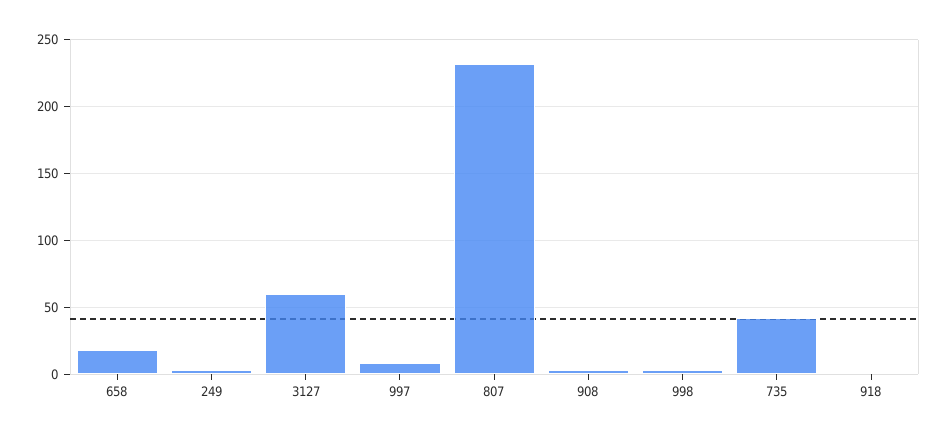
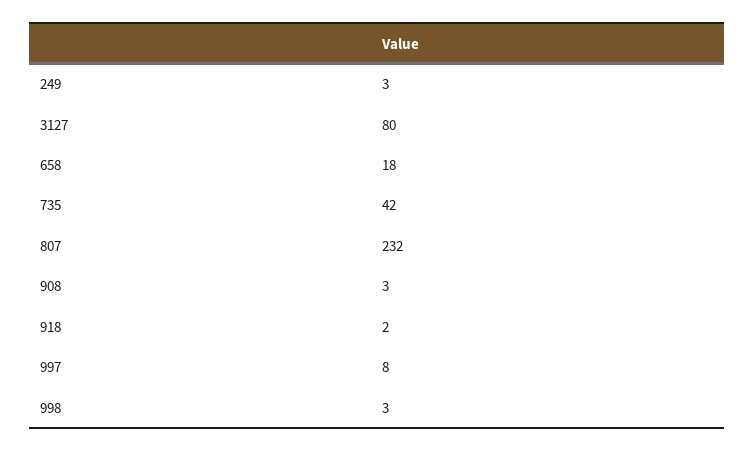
  {
    "658": 18,
    "249": 3,
-   "3127": 60,
+   "3127": 80,
    "997": 8,
    "807": 232,
    "908": 3,
    "998": 3,
    "735": 42,
    "918": 2
  }

